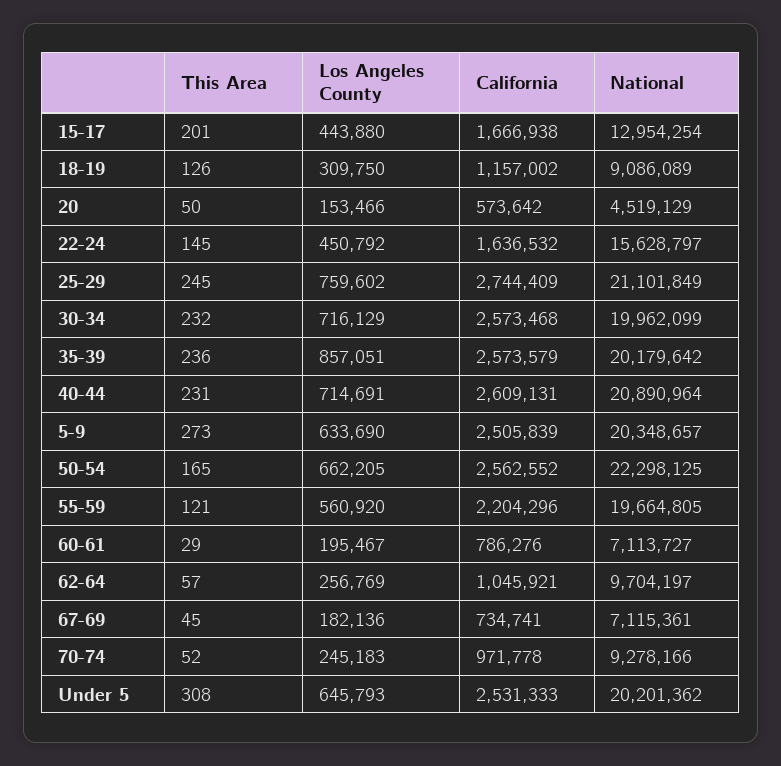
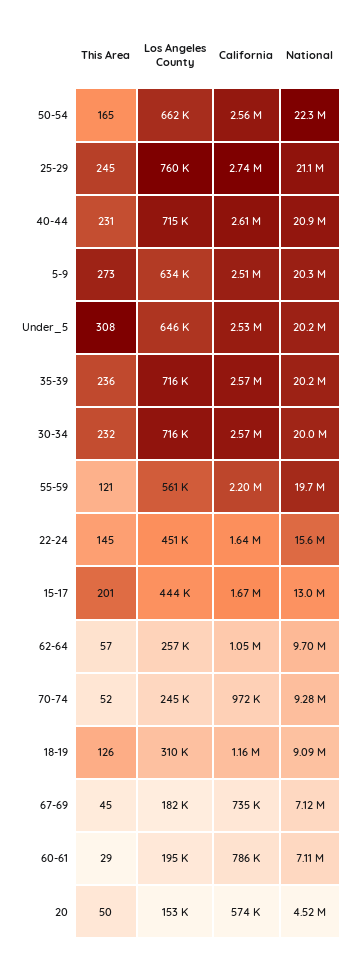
  {
    "This Area": {
      "15-17": 201,
      "18-19": 126,
      "20": 50,
      "22-24": 145,
      "25-29": 245,
      "30-34": 232,
      "35-39": 236,
      "40-44": 231,
      "5-9": 273,
      "50-54": 165,
      "55-59": 121,
      "60-61": 29,
      "62-64": 57,
      "67-69": 45,
      "70-74": 52,
      "Under 5": 308
    },
    "Los Angeles County": {
      "15-17": 443880,
      "18-19": 309750,
      "20": 153466,
      "22-24": 450792,
      "25-29": 759602,
      "30-34": 716129,
-     "35-39": 857051,
+     "35-39": 716000,
      "40-44": 714691,
      "5-9": 633690,
      "50-54": 662205,
      "55-59": 560920,
      "60-61": 195467,
      "62-64": 256769,
      "67-69": 182136,
      "70-74": 245183,
      "Under 5": 645793
    },
    "California": {
      "15-17": 1666938,
      "18-19": 1157002,
      "20": 573642,
      "22-24": 1636532,
      "25-29": 2744409,
      "30-34": 2573468,
      "35-39": 2573579,
      "40-44": 2609131,
      "5-9": 2505839,
      "50-54": 2562552,
      "55-59": 2204296,
      "60-61": 786276,
      "62-64": 1045921,
      "67-69": 734741,
      "70-74": 971778,
      "Under 5": 2531333
    },
    "National": {
      "15-17": 12954254,
      "18-19": 9086089,
      "20": 4519129,
      "22-24": 15628797,
      "25-29": 21101849,
      "30-34": 19962099,
      "35-39": 20179642,
      "40-44": 20890964,
      "5-9": 20348657,
      "50-54": 22298125,
      "55-59": 19664805,
      "60-61": 7113727,
      "62-64": 9704197,
      "67-69": 7115361,
      "70-74": 9278166,
      "Under 5": 20201362
    }
  }

